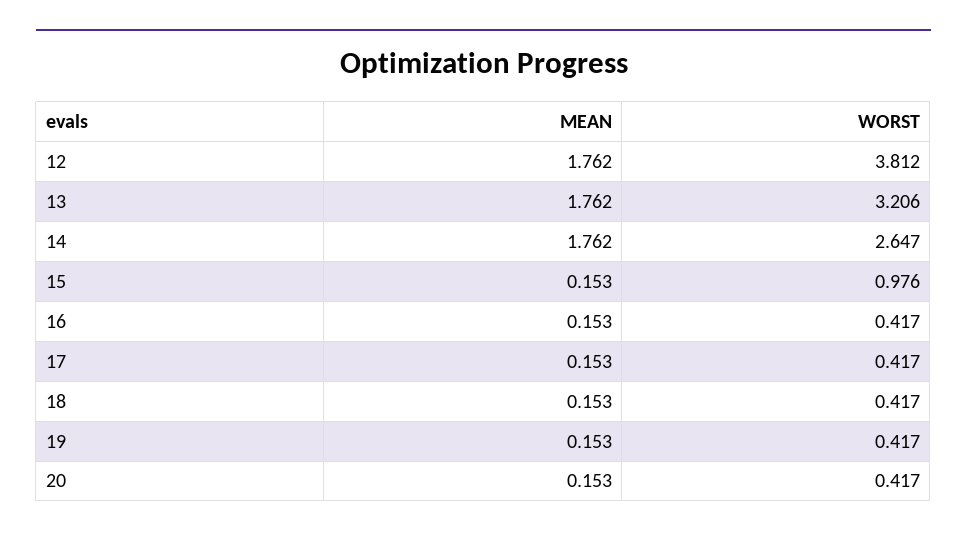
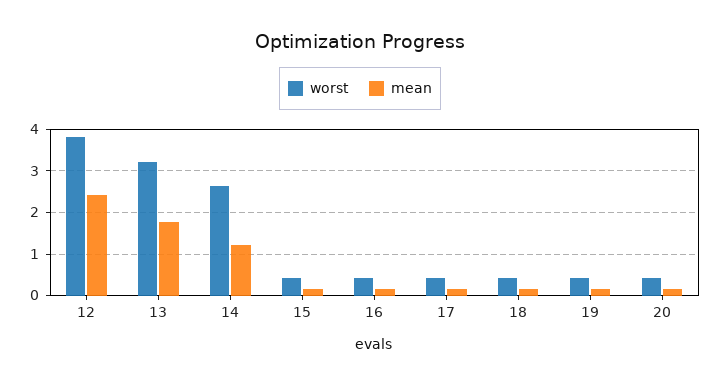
  {
    "MEAN": {
-     "12": 1.762,
+     "12": 2.4,
      "13": 1.762,
-     "14": 1.762,
+     "14": 1.2,
      "15": 0.153,
      "16": 0.153,
      "17": 0.153,
      "18": 0.153,
      "19": 0.153,
      "20": 0.153
    },
    "WORST": {
      "12": 3.812,
      "13": 3.206,
      "14": 2.647,
-     "15": 0.976,
+     "15": 0.4,
      "16": 0.417,
      "17": 0.417,
      "18": 0.417,
      "19": 0.417,
      "20": 0.417
    }
  }

